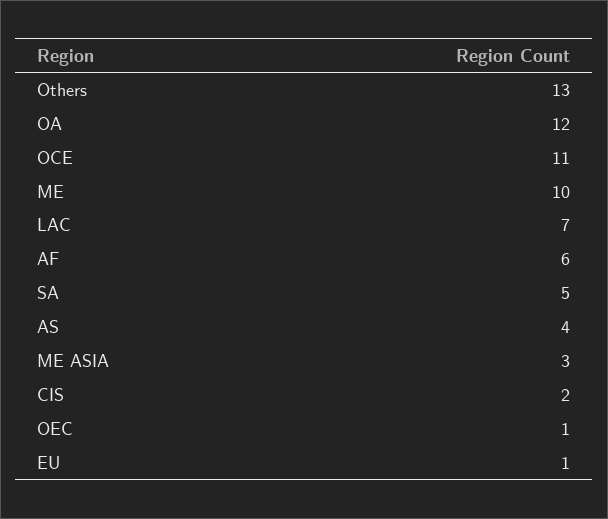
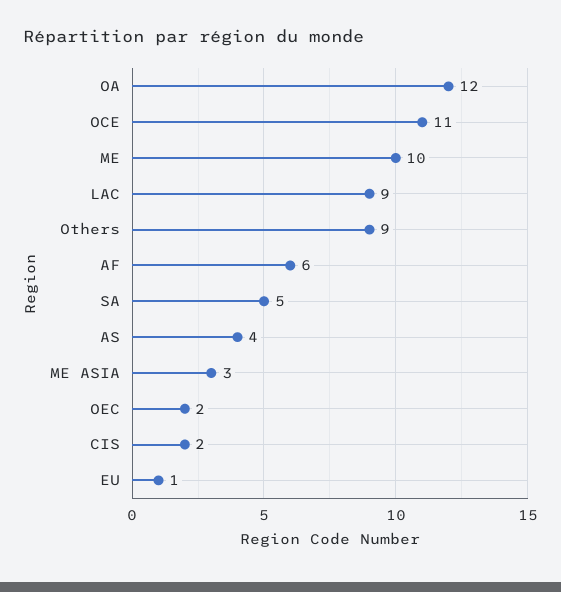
  {
-   "Others": 13,
+   "Others": 9,
    "OA": 12,
    "OCE": 11,
    "ME": 10,
-   "LAC": 7,
+   "LAC": 9,
    "AF": 6,
    "SA": 5,
    "AS": 4,
    "ME ASIA": 3,
    "CIS": 2,
-   "OEC": 1,
+   "OEC": 2,
    "EU": 1
  }

